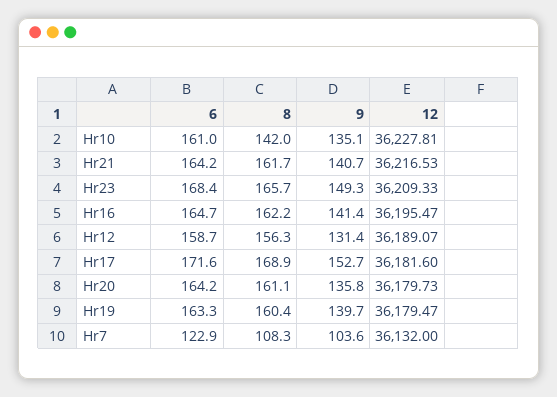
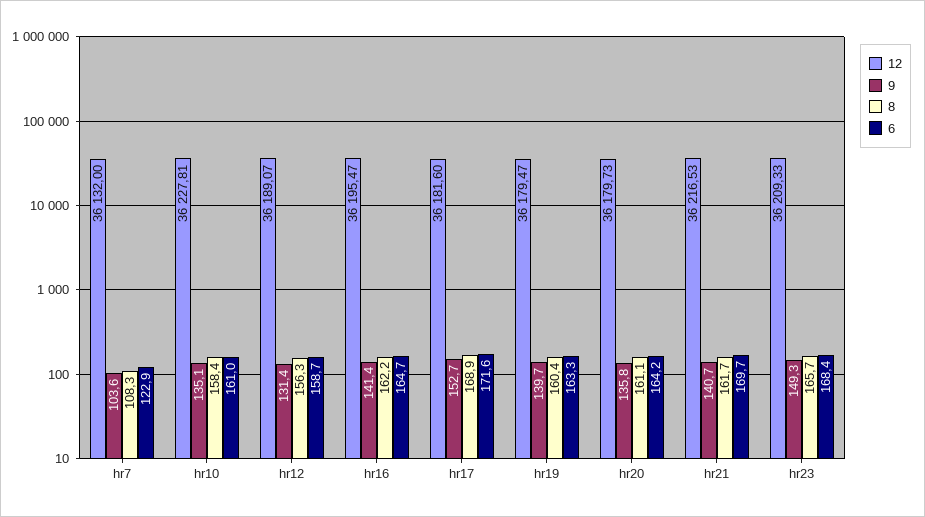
  {
    "6": {
      "Hr10": 161,
-     "Hr21": 164.2,
+     "Hr21": 169.7,
      "Hr23": 168.4,
      "Hr16": 164.7,
      "Hr12": 158.7,
      "Hr17": 171.6,
      "Hr20": 164.2,
      "Hr19": 163.3,
      "Hr7": 122.9
    },
    "8": {
-     "Hr10": 142,
+     "Hr10": 158.4,
      "Hr21": 161.7,
      "Hr23": 165.7,
      "Hr16": 162.2,
      "Hr12": 156.3,
      "Hr17": 168.9,
      "Hr20": 161.1,
      "Hr19": 160.4,
      "Hr7": 108.3
    },
    "9": {
      "Hr10": 135.1,
      "Hr21": 140.7,
      "Hr23": 149.3,
      "Hr16": 141.4,
      "Hr12": 131.4,
      "Hr17": 152.7,
      "Hr20": 135.8,
      "Hr19": 139.7,
      "Hr7": 103.6
    },
    "12": {
      "Hr10": 36227.81,
      "Hr21": 36216.53,
      "Hr23": 36209.33,
      "Hr16": 36195.47,
      "Hr12": 36189.07,
      "Hr17": 36181.6,
      "Hr20": 36179.73,
      "Hr19": 36179.47,
      "Hr7": 36132
    }
  }

